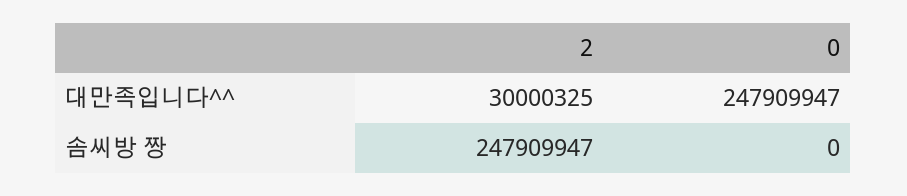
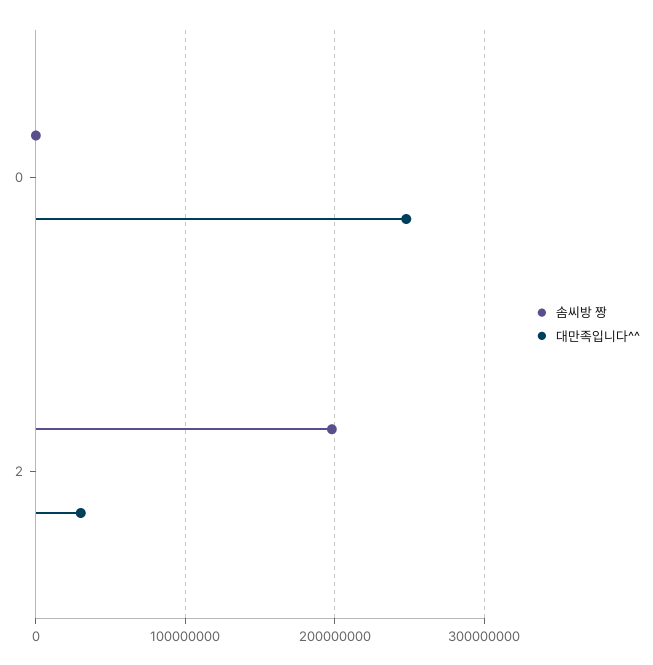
  {
    "대만족입니다^^": {
      "2": 30000325,
      "0": 247909947
    },
    "솜씨방 짱": {
-     "2": 247909947,
+     "2": 200000000,
      "0": 0
    }
  }

